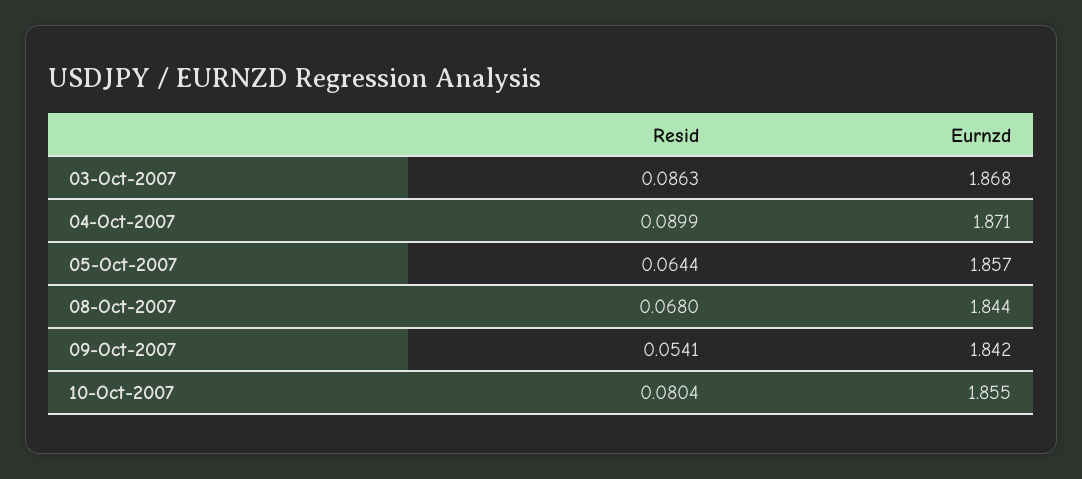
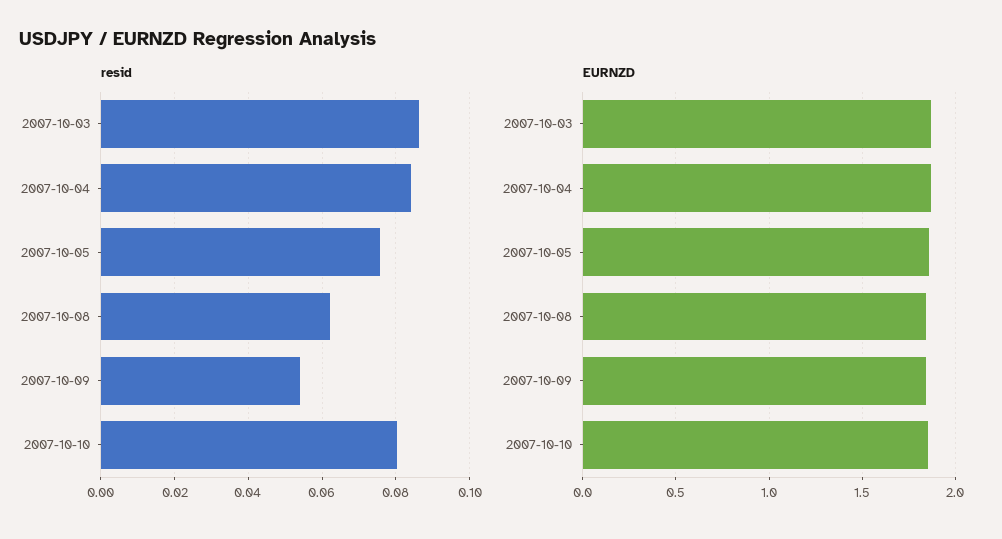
  {
    "Resid": {
      "03-Oct-2007": 0.0863,
-     "04-Oct-2007": 0.0899,
+     "04-Oct-2007": 0.084,
-     "05-Oct-2007": 0.0644,
+     "05-Oct-2007": 0.076,
-     "08-Oct-2007": 0.068,
+     "08-Oct-2007": 0.062,
      "09-Oct-2007": 0.0541,
      "10-Oct-2007": 0.0804
    },
    "Eurnzd": {
      "03-Oct-2007": 1.868,
      "04-Oct-2007": 1.871,
      "05-Oct-2007": 1.857,
      "08-Oct-2007": 1.844,
      "09-Oct-2007": 1.842,
      "10-Oct-2007": 1.855
    }
  }

